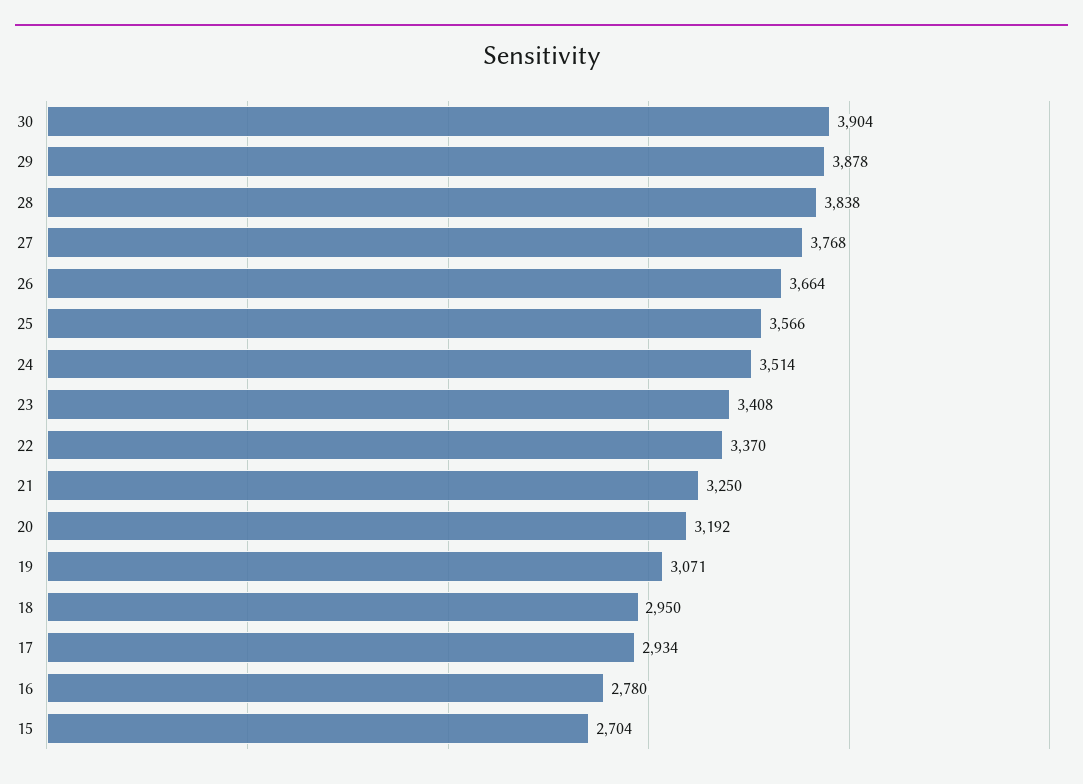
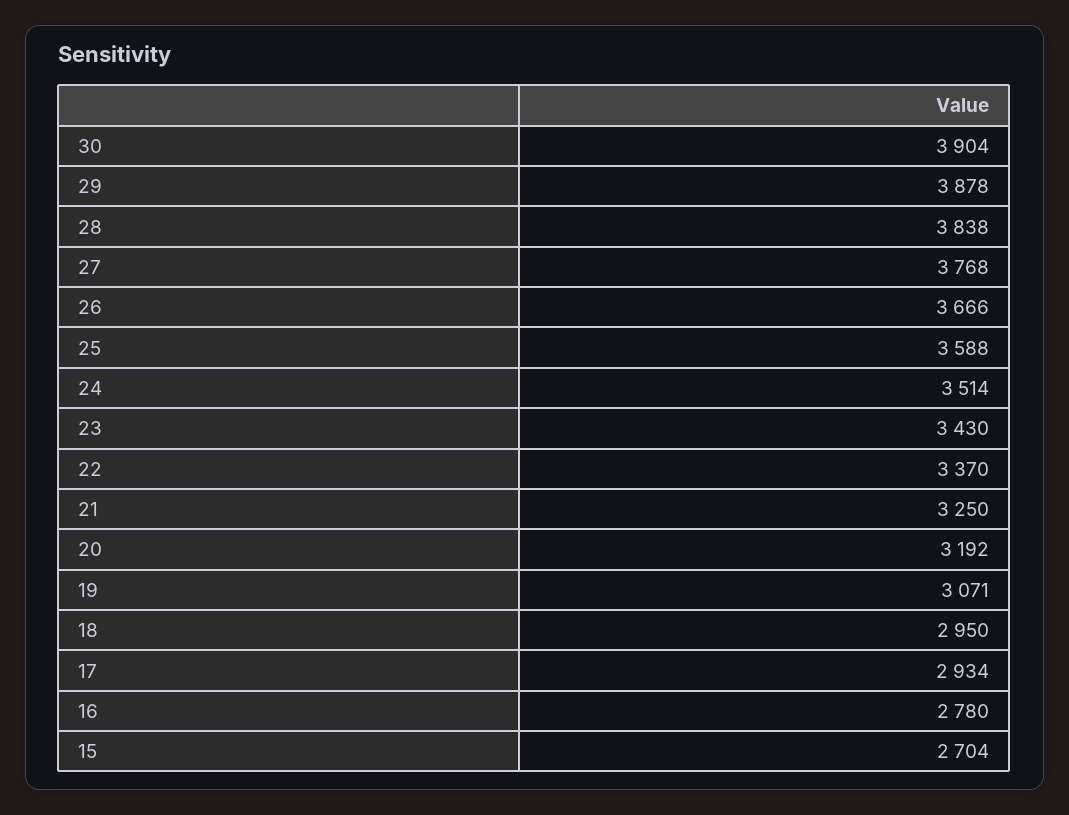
  {
    "30": 3904,
    "29": 3878,
    "28": 3838,
    "27": 3768,
-   "26": 3664,
+   "26": 3666,
-   "25": 3566,
+   "25": 3588,
    "24": 3514,
-   "23": 3408,
+   "23": 3430,
    "22": 3370,
    "21": 3250,
    "20": 3192,
    "19": 3071,
    "18": 2950,
    "17": 2934,
    "16": 2780,
    "15": 2704
  }

